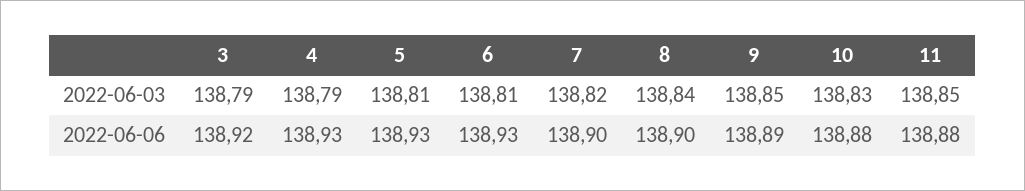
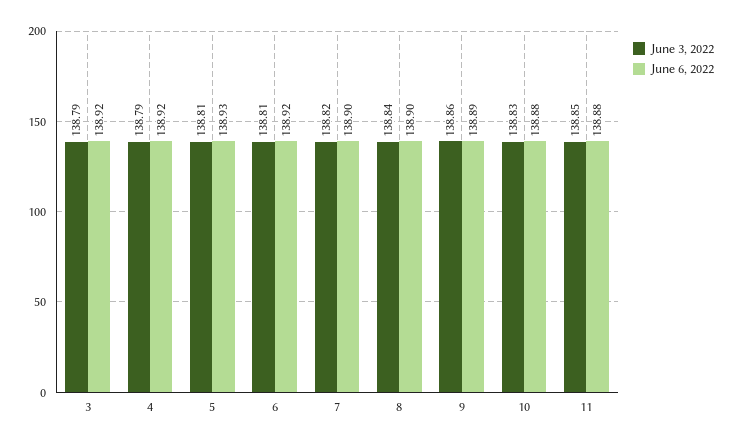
  {
    "2022-06-03": {
      "3": 138.79,
      "4": 138.79,
      "5": 138.81,
      "6": 138.81,
      "7": 138.82,
      "8": 138.84,
-     "9": 138.85,
+     "9": 138.86,
      "10": 138.83,
      "11": 138.85
    },
    "2022-06-06": {
      "3": 138.92,
-     "4": 138.93,
+     "4": 138.92,
      "5": 138.93,
-     "6": 138.93,
+     "6": 138.92,
      "7": 138.9,
      "8": 138.9,
      "9": 138.89,
      "10": 138.88,
      "11": 138.88
    }
  }

